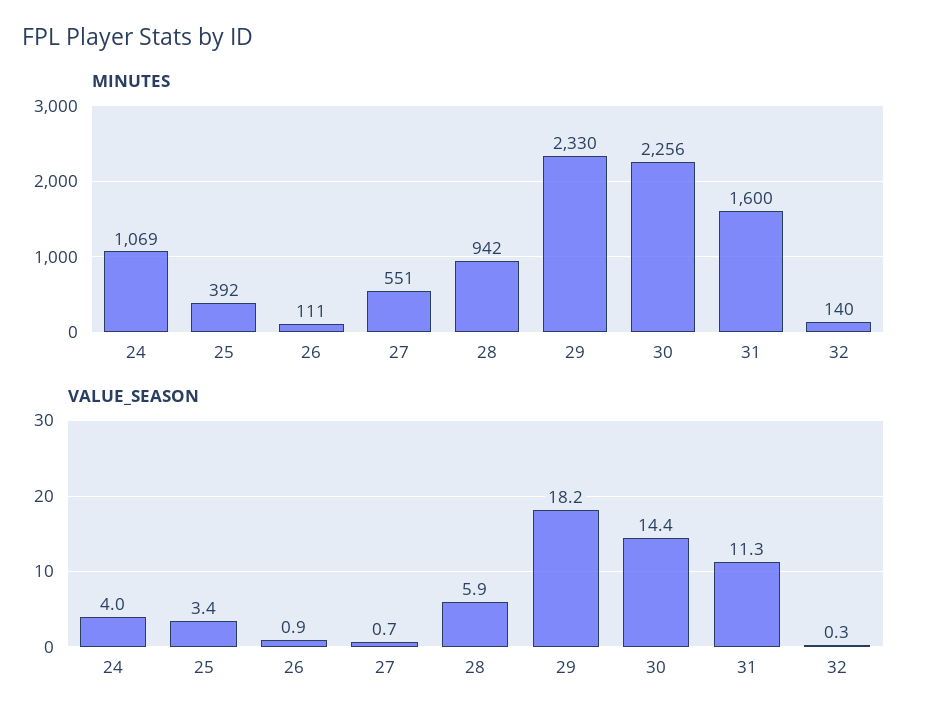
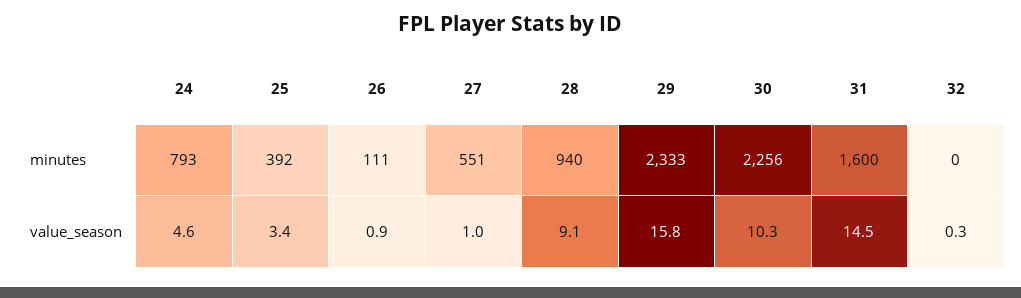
  {
    "MINUTES": {
-     "24": 1069,
+     "24": 793,
      "25": 392,
      "26": 111,
      "27": 551,
-     "28": 942,
+     "28": 940,
-     "29": 2330,
+     "29": 2333,
      "30": 2256,
      "31": 1600,
-     "32": 140
+     "32": 0
    },
    "VALUE_SEASON": {
-     "24": 4,
+     "24": 4.6,
      "25": 3.4,
      "26": 0.9,
-     "27": 0.7,
+     "27": 1,
-     "28": 5.9,
+     "28": 9.1,
-     "29": 18.2,
+     "29": 15.8,
-     "30": 14.4,
+     "30": 10.3,
-     "31": 11.3,
+     "31": 14.5,
      "32": 0.3
    }
  }

